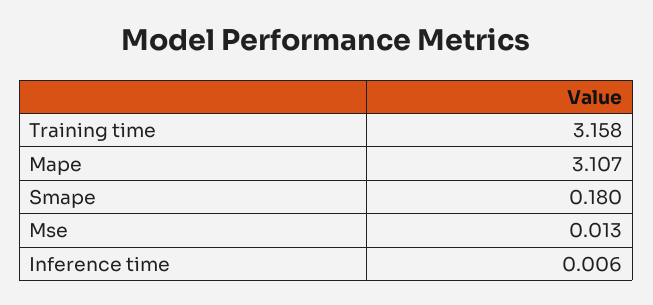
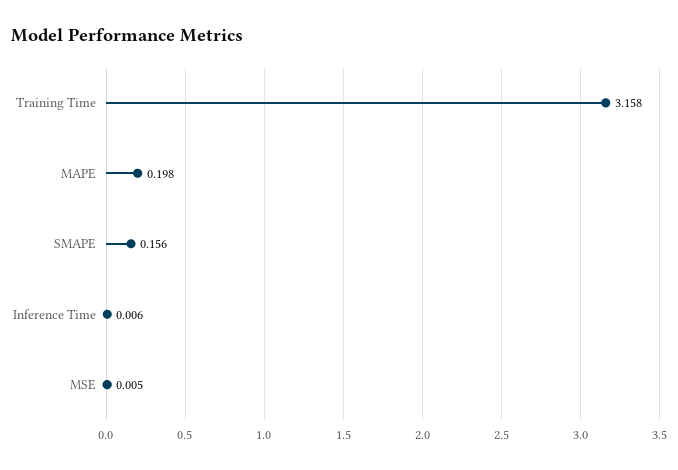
  {
    "Training time": 3.158,
-   "Mape": 3.107,
+   "Mape": 0.198,
-   "Smape": 0.18,
+   "Smape": 0.156,
-   "Mse": 0.013,
+   "Mse": 0.005,
    "Inference time": 0.006
  }

